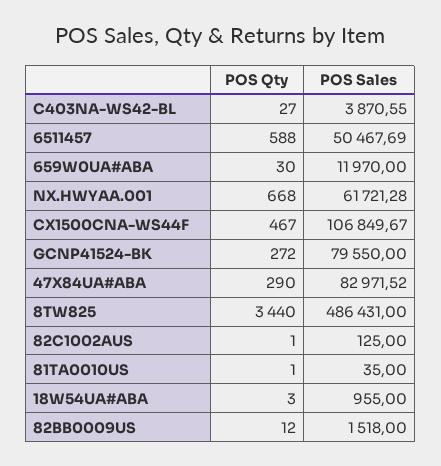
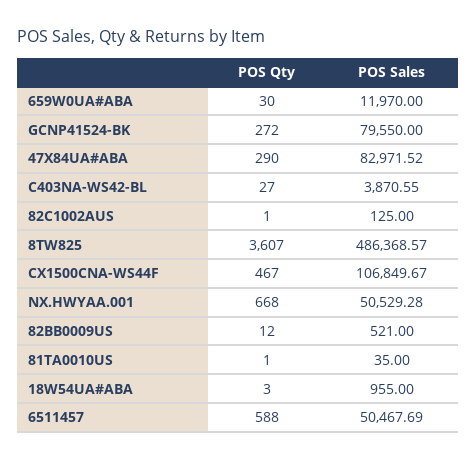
  {
    "POS Qty": {
      "C403NA-WS42-BL": 27,
      "6511457": 588,
      "659W0UA#ABA": 30,
      "NX.HWYAA.001": 668,
      "CX1500CNA-WS44F": 467,
      "GCNP41524-BK": 272,
      "47X84UA#ABA": 290,
-     "8TW825": 3440,
+     "8TW825": 3607,
      "82C1002AUS": 1,
      "81TA0010US": 1,
      "18W54UA#ABA": 3,
      "82BB0009US": 12
    },
    "POS Sales": {
      "C403NA-WS42-BL": 3870.55,
      "6511457": 50467.69,
      "659W0UA#ABA": 11970,
-     "NX.HWYAA.001": 61721.28,
+     "NX.HWYAA.001": 50529.28,
      "CX1500CNA-WS44F": 106849.67,
      "GCNP41524-BK": 79550,
      "47X84UA#ABA": 82971.52,
-     "8TW825": 486431,
+     "8TW825": 486368.57,
      "82C1002AUS": 125,
      "81TA0010US": 35,
      "18W54UA#ABA": 955,
-     "82BB0009US": 1518
+     "82BB0009US": 521
    }
  }

